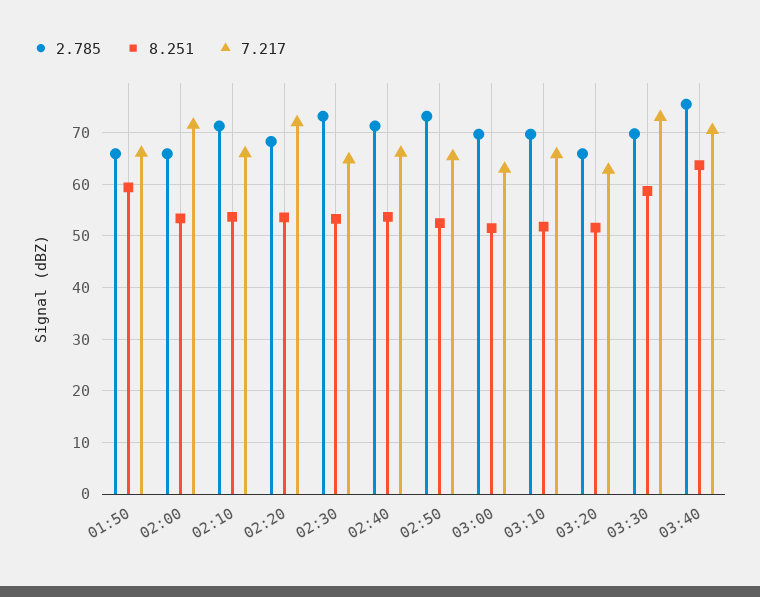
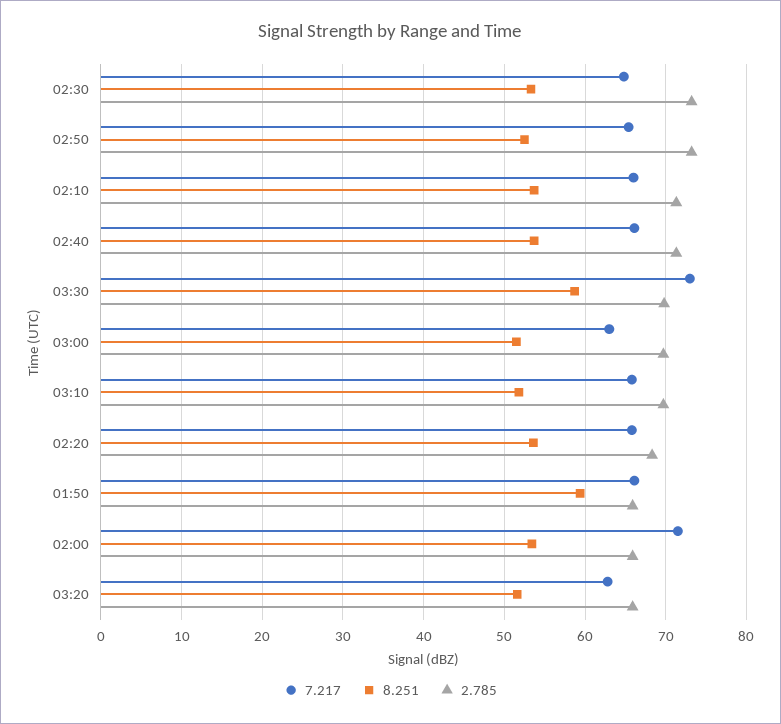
  {
    "2.785": {
      "01:50": 66,
      "02:00": 66,
      "02:10": 71,
      "02:20": 68,
      "02:30": 73,
      "02:40": 71,
      "02:50": 73,
      "03:00": 70,
      "03:10": 70,
      "03:20": 66,
-     "03:30": 70,
+     "03:30": 70
-     "03:40": 76
    },
    "8.251": {
      "01:50": 59,
      "02:00": 53,
      "02:10": 54,
      "02:20": 54,
      "02:30": 53,
      "02:40": 54,
      "02:50": 53,
      "03:00": 52,
      "03:10": 52,
      "03:20": 52,
-     "03:30": 59,
+     "03:30": 59
-     "03:40": 64
    },
    "7.217": {
      "01:50": 66,
      "02:00": 72,
      "02:10": 66,
-     "02:20": 72,
+     "02:20": 66,
      "02:30": 65,
      "02:40": 66,
      "02:50": 65,
      "03:00": 63,
      "03:10": 66,
      "03:20": 63,
-     "03:30": 73,
+     "03:30": 73
-     "03:40": 70
    }
  }

